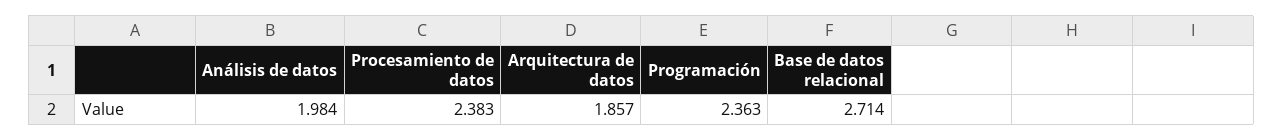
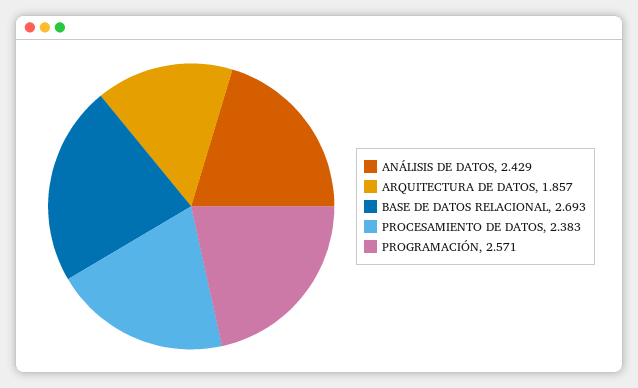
  {
-   "Análisis de datos": 1.984,
+   "Análisis de datos": 2.429,
    "Procesamiento de datos": 2.383,
    "Arquitectura de datos": 1.857,
-   "Programación": 2.363,
+   "Programación": 2.571,
-   "Base de datos relacional": 2.714
+   "Base de datos relacional": 2.693
  }

